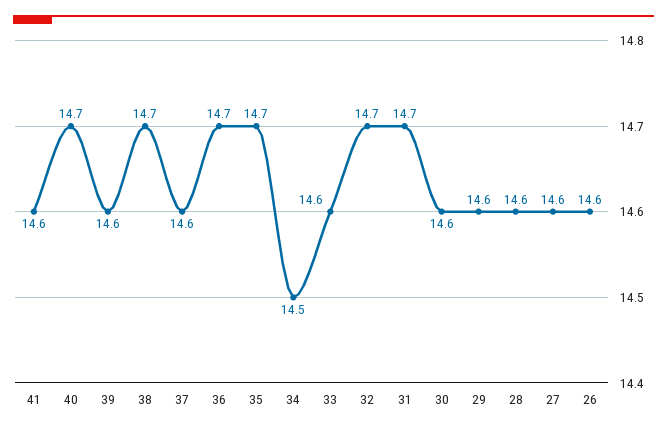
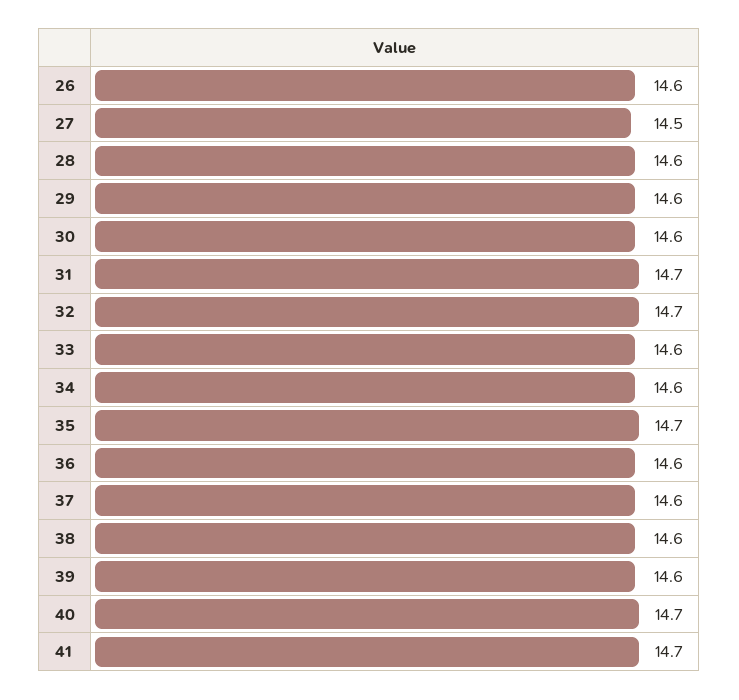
  {
-   "41": 14.6,
+   "41": 14.7,
    "40": 14.7,
    "39": 14.6,
-   "38": 14.7,
+   "38": 14.6,
    "37": 14.6,
-   "36": 14.7,
+   "36": 14.6,
    "35": 14.7,
-   "34": 14.5,
+   "34": 14.6,
    "33": 14.6,
    "32": 14.7,
    "31": 14.7,
    "30": 14.6,
    "29": 14.6,
    "28": 14.6,
-   "27": 14.6,
+   "27": 14.5,
    "26": 14.6
  }

